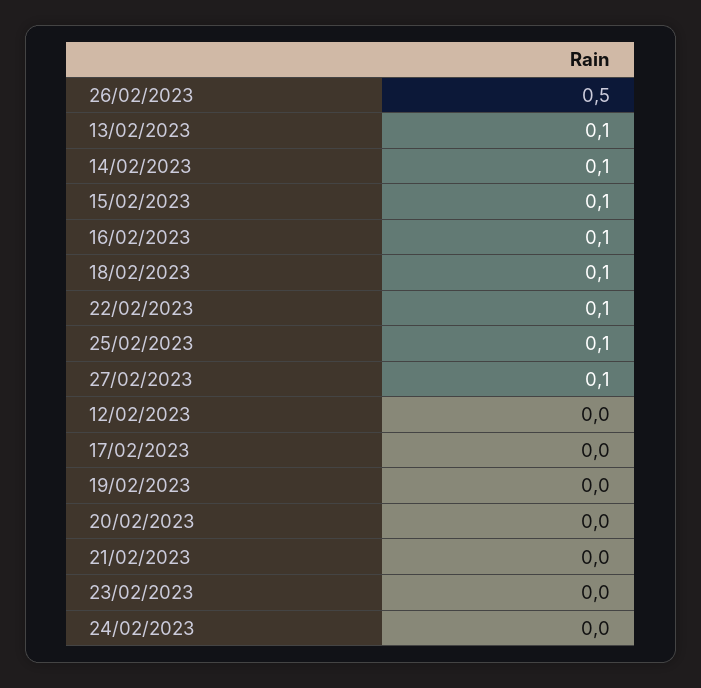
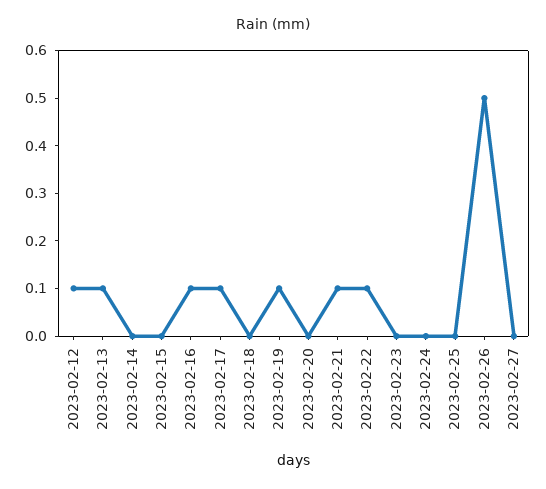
  {
    "26/02/2023": 0.5,
    "13/02/2023": 0.1,
-   "14/02/2023": 0.1,
+   "14/02/2023": 0,
-   "15/02/2023": 0.1,
+   "15/02/2023": 0,
    "16/02/2023": 0.1,
-   "18/02/2023": 0.1,
+   "18/02/2023": 0,
    "22/02/2023": 0.1,
-   "25/02/2023": 0.1,
+   "25/02/2023": 0,
-   "27/02/2023": 0.1,
+   "27/02/2023": 0,
-   "12/02/2023": 0,
+   "12/02/2023": 0.1,
-   "17/02/2023": 0,
+   "17/02/2023": 0.1,
-   "19/02/2023": 0,
+   "19/02/2023": 0.1,
    "20/02/2023": 0,
-   "21/02/2023": 0,
+   "21/02/2023": 0.1,
    "23/02/2023": 0,
    "24/02/2023": 0
  }

